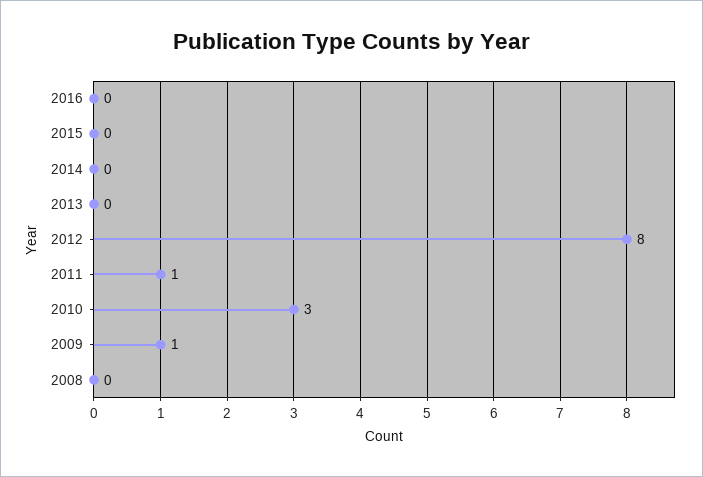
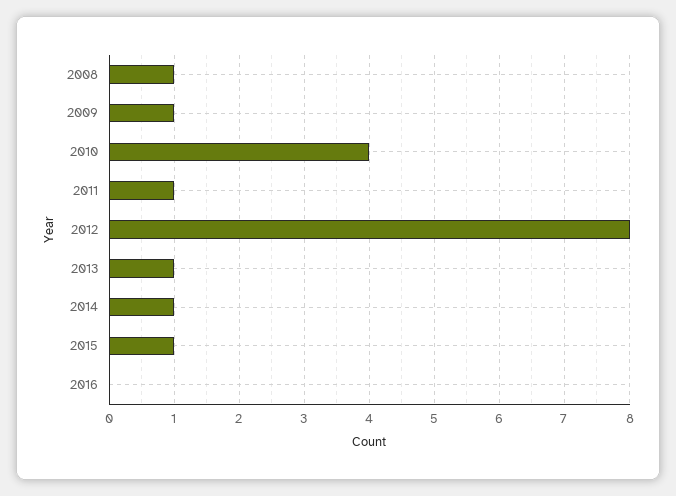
  {
    "2016": 0,
-   "2015": 0,
+   "2015": 1,
-   "2014": 0,
+   "2014": 1,
-   "2013": 0,
+   "2013": 1,
    "2012": 8,
    "2011": 1,
-   "2010": 3,
+   "2010": 4,
    "2009": 1,
-   "2008": 0
+   "2008": 1
  }

